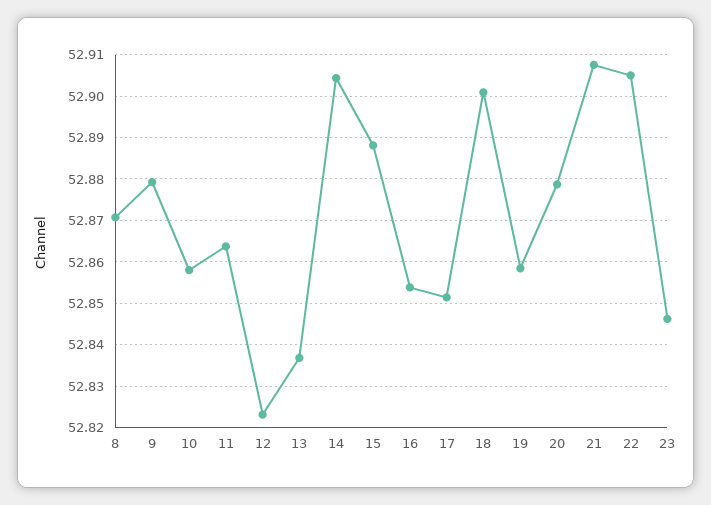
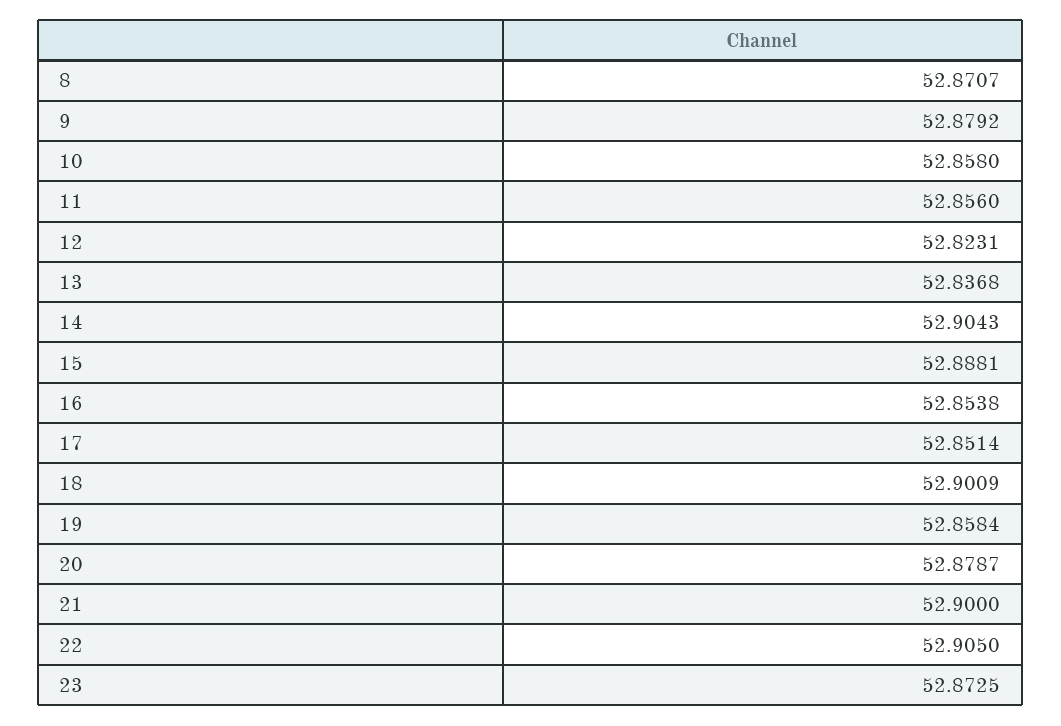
  {
    "8": 52.8707,
    "9": 52.8792,
    "10": 52.858,
-   "11": 52.864,
+   "11": 52.856,
    "12": 52.8231,
    "13": 52.8368,
    "14": 52.9043,
    "15": 52.8881,
    "16": 52.8538,
    "17": 52.8514,
    "18": 52.9009,
    "19": 52.8584,
    "20": 52.8787,
-   "21": 52.908,
+   "21": 52.9,
    "22": 52.905,
-   "23": 52.846
+   "23": 52.8725
  }

